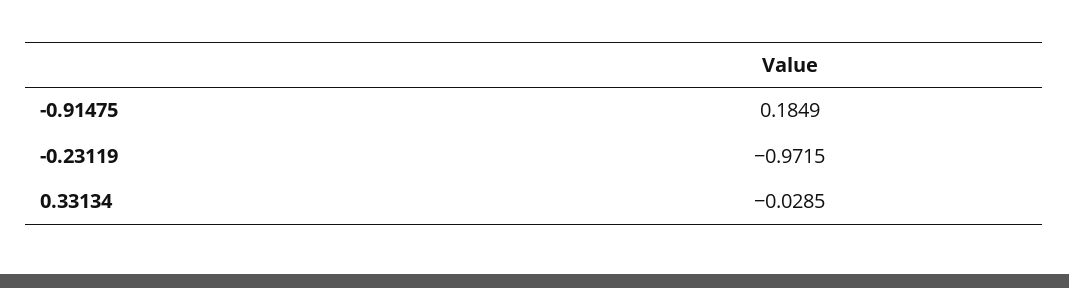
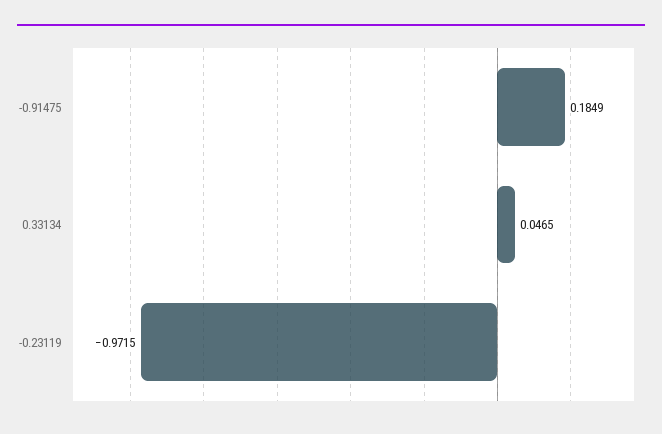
  {
    "-0.91475": 0.1849,
    "-0.23119": -0.9715,
-   "0.33134": -0.0285
+   "0.33134": 0.0465
  }

